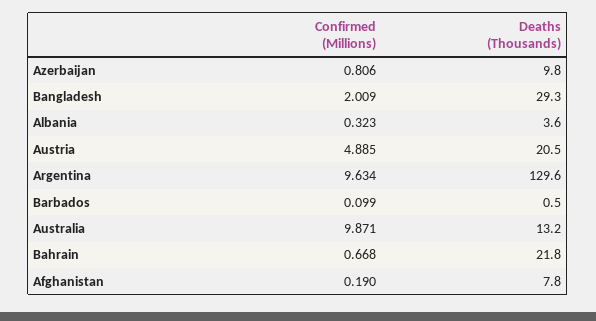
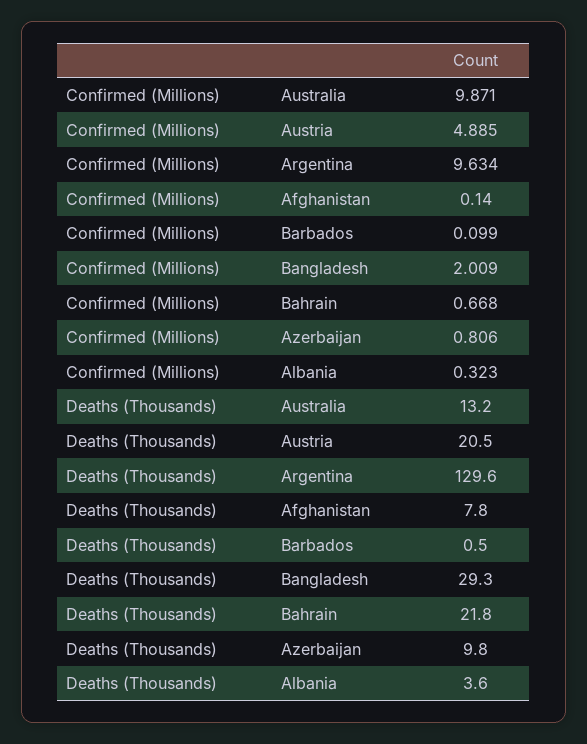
  {
    "Confirmed (Millions)": {
      "Azerbaijan": 0.806,
      "Bangladesh": 2.009,
      "Albania": 0.323,
      "Austria": 4.885,
      "Argentina": 9.634,
      "Barbados": 0.099,
      "Australia": 9.871,
      "Bahrain": 0.668,
-     "Afghanistan": 0.19
+     "Afghanistan": 0.14
    },
    "Deaths (Thousands)": {
      "Azerbaijan": 9.8,
      "Bangladesh": 29.3,
      "Albania": 3.6,
      "Austria": 20.5,
      "Argentina": 129.6,
      "Barbados": 0.5,
      "Australia": 13.2,
      "Bahrain": 21.8,
      "Afghanistan": 7.8
    }
  }

